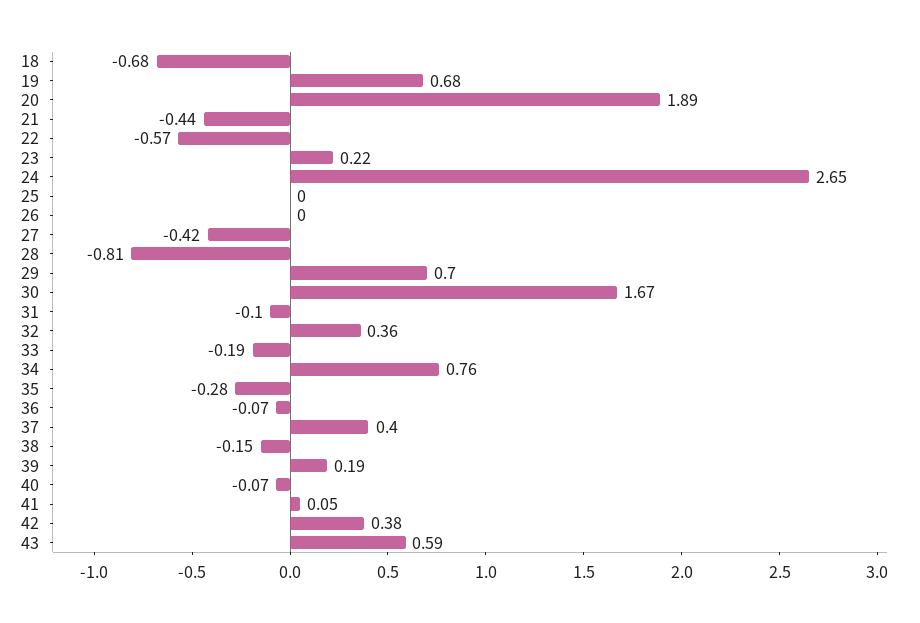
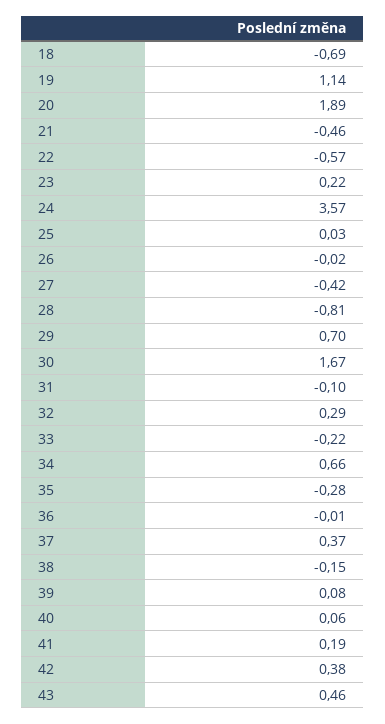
  {
-   "18": -0.68,
+   "18": -0.69,
-   "19": 0.68,
+   "19": 1.14,
    "20": 1.89,
-   "21": -0.44,
+   "21": -0.46,
    "22": -0.57,
    "23": 0.22,
-   "24": 2.65,
+   "24": 3.57,
-   "25": 0,
+   "25": 0.03,
-   "26": 0,
+   "26": -0.02,
    "27": -0.42,
    "28": -0.81,
    "29": 0.7,
    "30": 1.67,
    "31": -0.1,
-   "32": 0.36,
+   "32": 0.29,
-   "33": -0.19,
+   "33": -0.22,
-   "34": 0.76,
+   "34": 0.66,
    "35": -0.28,
-   "36": -0.07,
+   "36": -0.01,
-   "37": 0.4,
+   "37": 0.37,
    "38": -0.15,
-   "39": 0.19,
+   "39": 0.08,
-   "40": -0.07,
+   "40": 0.06,
-   "41": 0.05,
+   "41": 0.19,
    "42": 0.38,
-   "43": 0.59
+   "43": 0.46
  }

